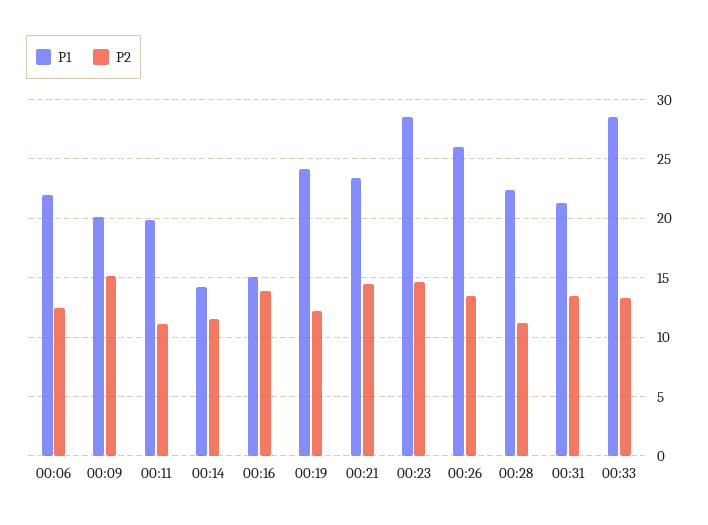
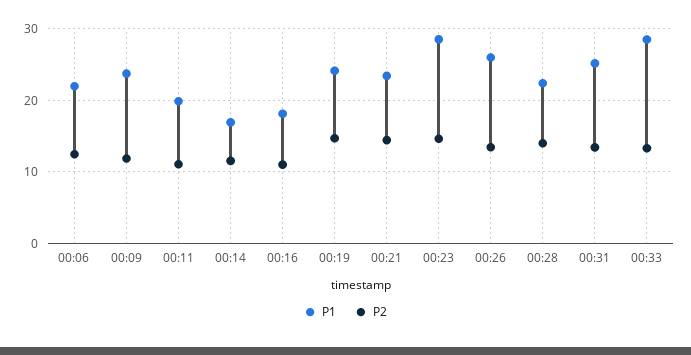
  {
    "P1": {
      "00:06": 22,
-     "00:09": 20,
+     "00:09": 24,
      "00:11": 20,
-     "00:14": 14,
+     "00:14": 17,
-     "00:16": 15,
+     "00:16": 18,
      "00:19": 24,
      "00:21": 23,
      "00:23": 29,
      "00:26": 26,
      "00:28": 22,
-     "00:31": 21,
+     "00:31": 25,
      "00:33": 29
    },
    "P2": {
      "00:06": 12,
-     "00:09": 15,
+     "00:09": 12,
      "00:11": 11,
      "00:14": 12,
-     "00:16": 14,
+     "00:16": 11,
-     "00:19": 12,
+     "00:19": 15,
      "00:21": 14,
      "00:23": 15,
      "00:26": 13,
-     "00:28": 11,
+     "00:28": 14,
      "00:31": 13,
      "00:33": 13
    }
  }

